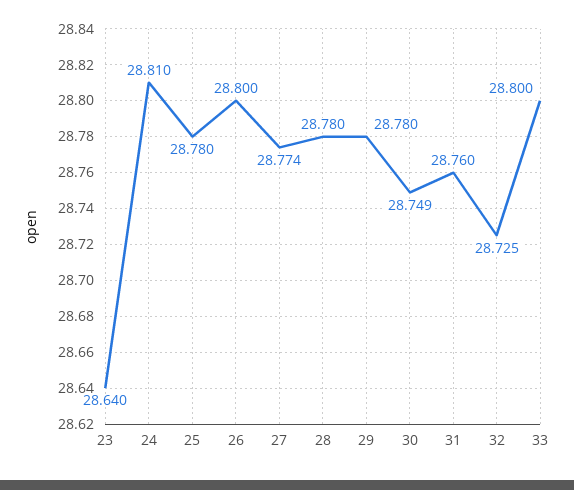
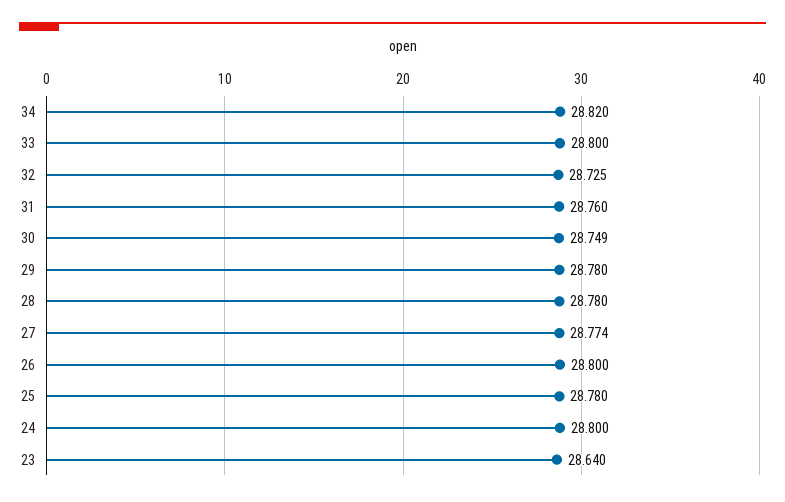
  {
    "23": 28.64,
-   "24": 28.81,
+   "24": 28.8,
    "25": 28.78,
    "26": 28.8,
    "27": 28.774,
    "28": 28.78,
    "29": 28.78,
    "30": 28.749,
    "31": 28.76,
    "32": 28.725,
-   "33": 28.8
+   "33": 28.8,
+   "34": 28.82
  }

